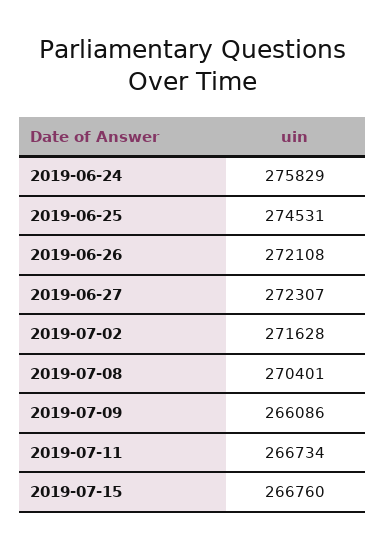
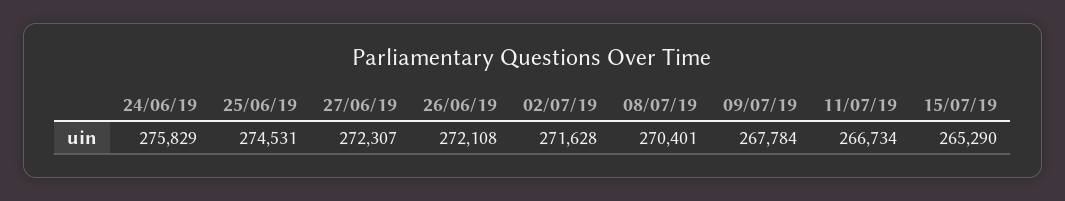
  {
    "2019-06-24": 275829,
    "2019-06-25": 274531,
    "2019-06-26": 272108,
    "2019-06-27": 272307,
    "2019-07-02": 271628,
    "2019-07-08": 270401,
-   "2019-07-09": 266086,
+   "2019-07-09": 267784,
    "2019-07-11": 266734,
-   "2019-07-15": 266760
+   "2019-07-15": 265290
  }

